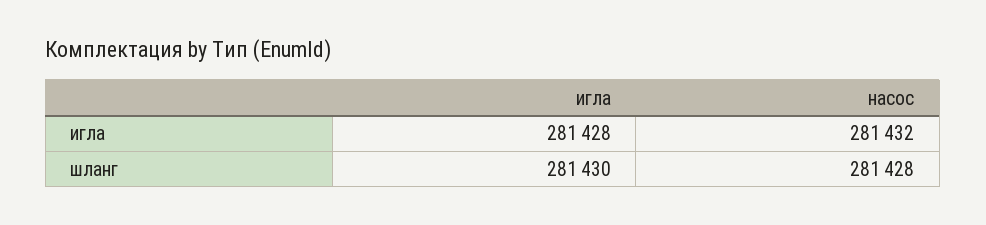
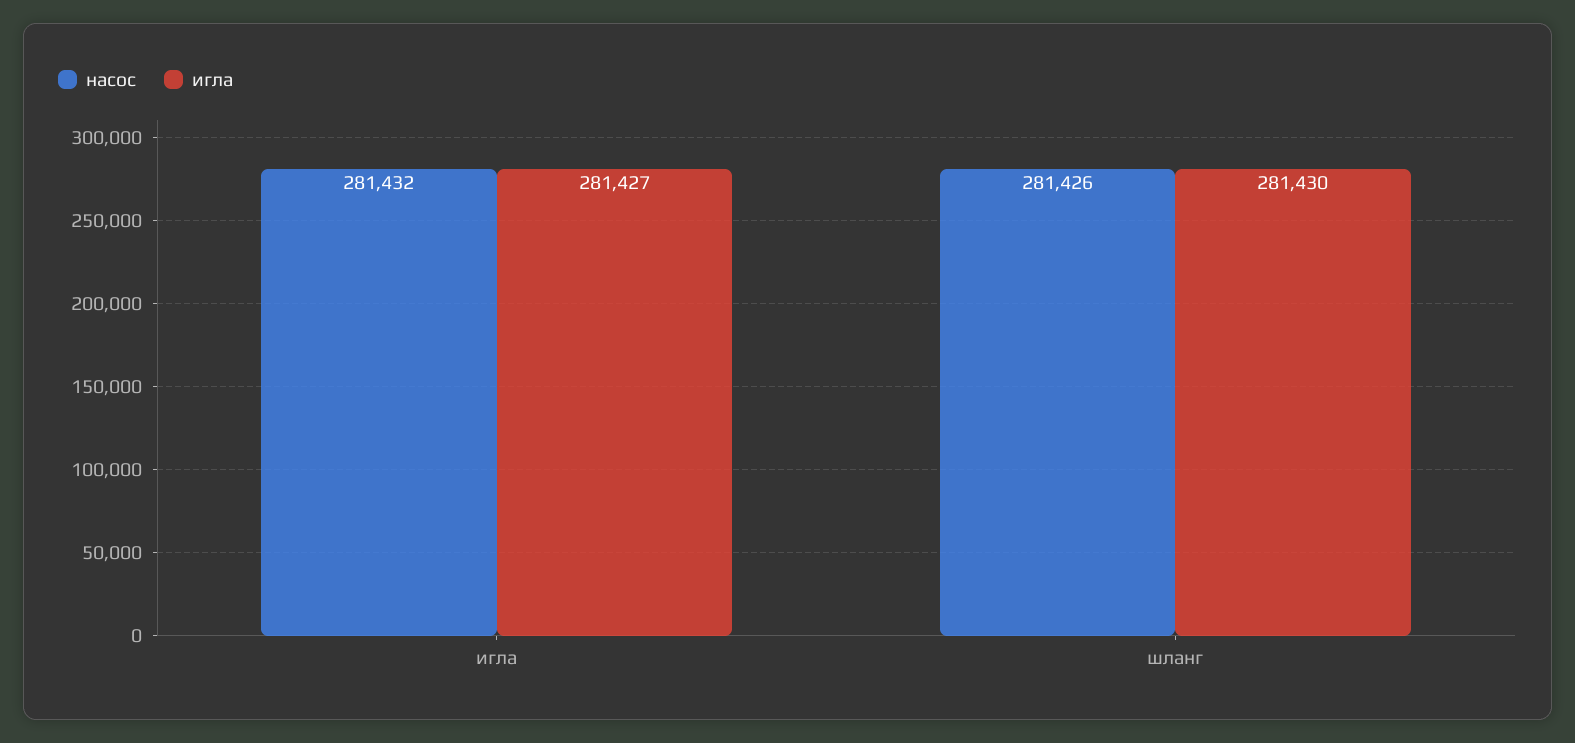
  {
    "игла": {
-     "игла": 281428,
+     "игла": 281427,
      "шланг": 281430
    },
    "насос": {
      "игла": 281432,
-     "шланг": 281428
+     "шланг": 281426
    }
  }

